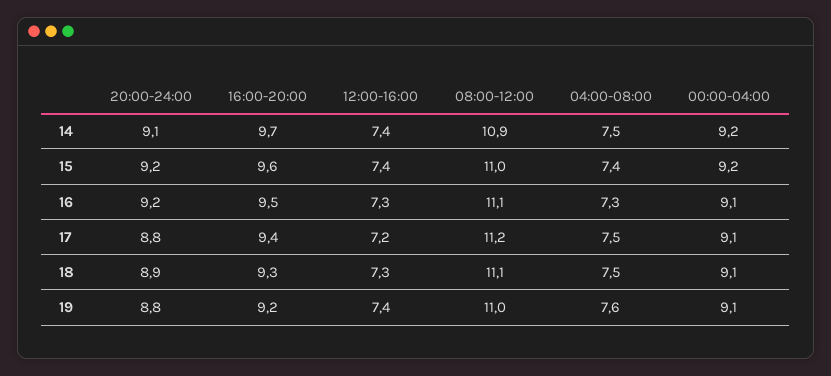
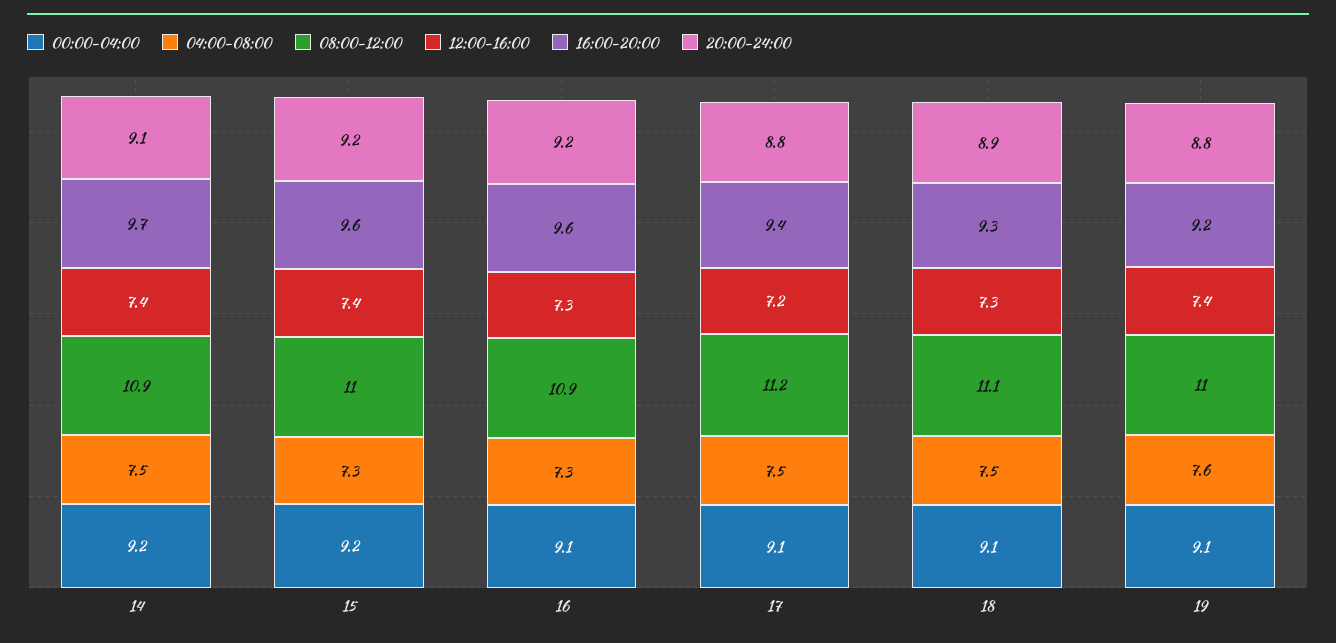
  {
    "20:00-24:00": {
      "14": 9.1,
      "15": 9.2,
      "16": 9.2,
      "17": 8.8,
      "18": 8.9,
      "19": 8.8
    },
    "16:00-20:00": {
      "14": 9.7,
      "15": 9.6,
-     "16": 9.5,
+     "16": 9.6,
      "17": 9.4,
      "18": 9.3,
      "19": 9.2
    },
    "12:00-16:00": {
      "14": 7.4,
      "15": 7.4,
      "16": 7.3,
      "17": 7.2,
      "18": 7.3,
      "19": 7.4
    },
    "08:00-12:00": {
      "14": 10.9,
      "15": 11,
-     "16": 11.1,
+     "16": 10.9,
      "17": 11.2,
      "18": 11.1,
      "19": 11
    },
    "04:00-08:00": {
      "14": 7.5,
-     "15": 7.4,
+     "15": 7.3,
      "16": 7.3,
      "17": 7.5,
      "18": 7.5,
      "19": 7.6
    },
    "00:00-04:00": {
      "14": 9.2,
      "15": 9.2,
      "16": 9.1,
      "17": 9.1,
      "18": 9.1,
      "19": 9.1
    }
  }

